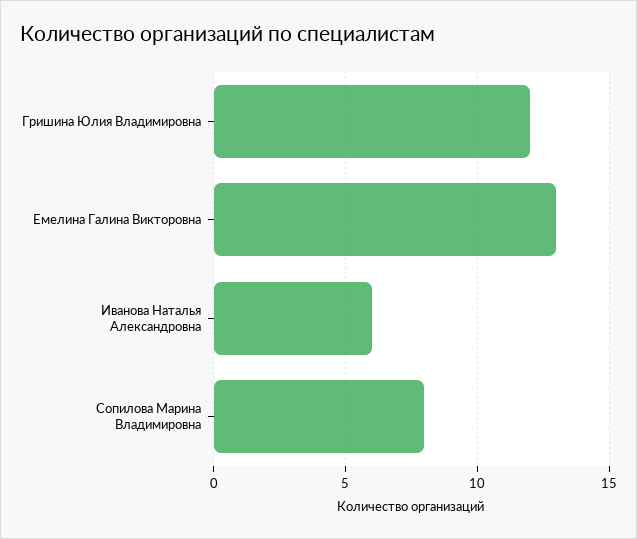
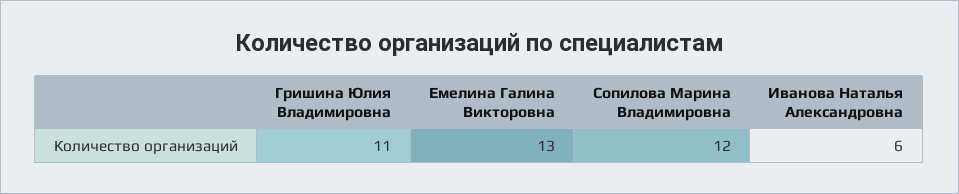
  {
-   "Гришина Юлия Владимировна": 12,
+   "Гришина Юлия Владимировна": 11,
    "Емелина Галина Викторовна": 13,
    "Иванова Наталья Александровна": 6,
-   "Сопилова Марина Владимировна": 8
+   "Сопилова Марина Владимировна": 12
  }

